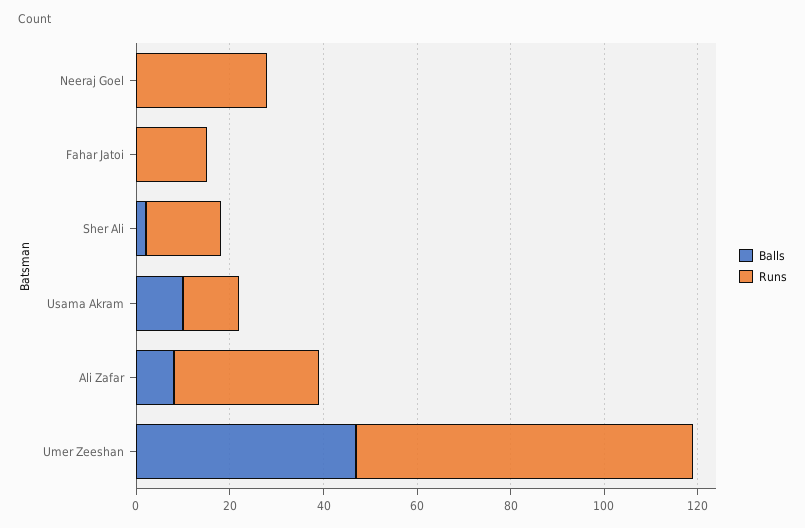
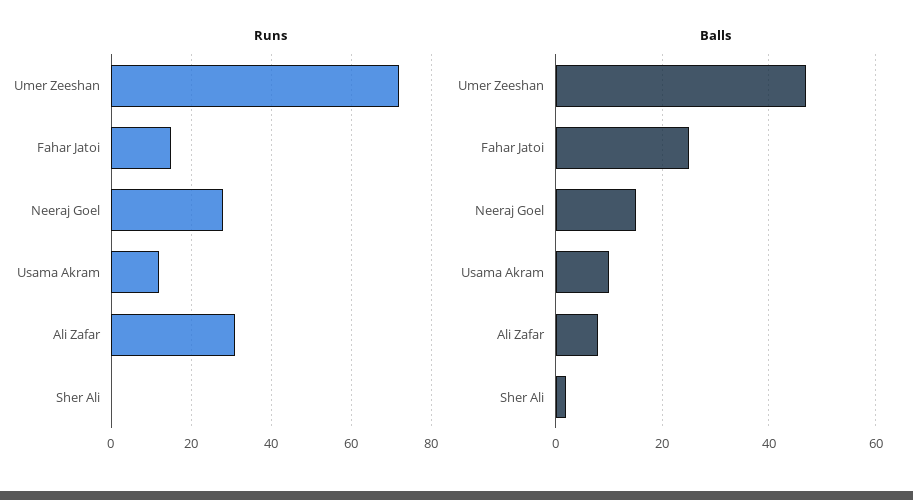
  {
    "Balls": {
-     "Neeraj Goel": 0,
+     "Neeraj Goel": 15,
-     "Fahar Jatoi": 0,
+     "Fahar Jatoi": 25,
      "Sher Ali": 0,
      "Usama Akram": 10,
      "Ali Zafar": 10,
      "Umer Zeeshan": 45
    },
    "Runs": {
      "Neeraj Goel": 30,
      "Fahar Jatoi": 15,
-     "Sher Ali": 15,
+     "Sher Ali": 0,
      "Usama Akram": 10,
      "Ali Zafar": 30,
      "Umer Zeeshan": 70
    }
  }

